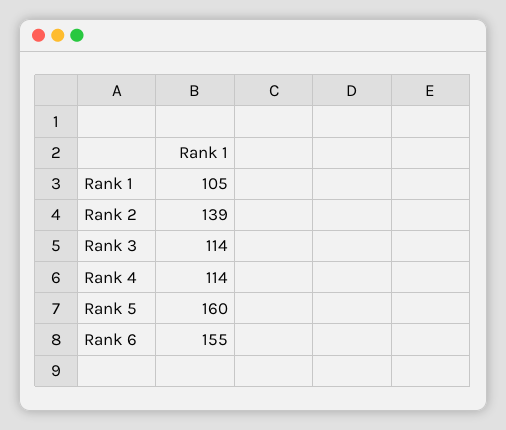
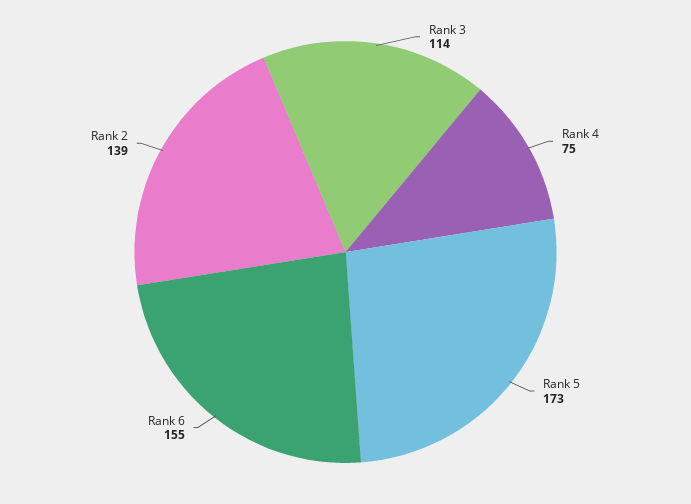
  {
-   "Rank 1": 105,
    "Rank 2": 139,
    "Rank 3": 114,
-   "Rank 4": 114,
+   "Rank 4": 75,
-   "Rank 5": 160,
+   "Rank 5": 173,
    "Rank 6": 155
  }

